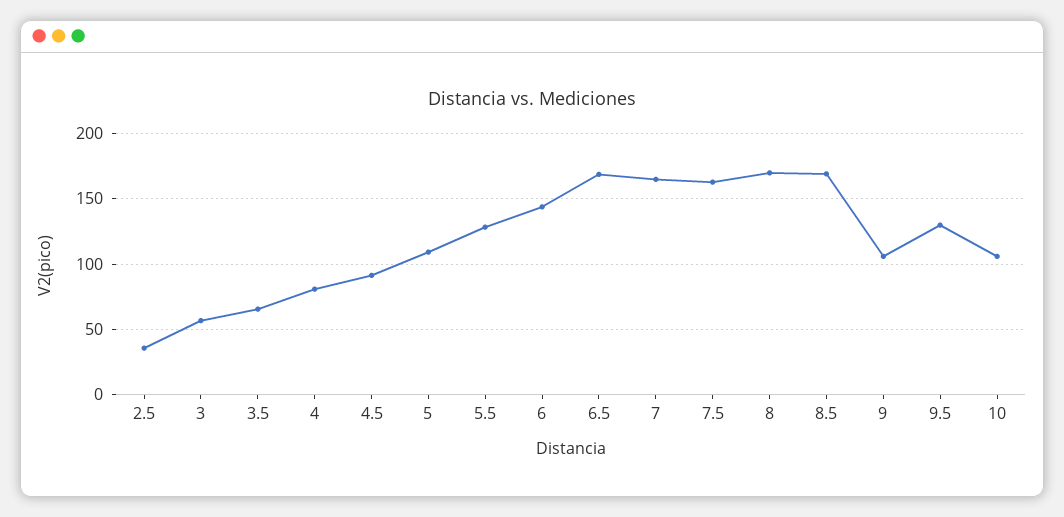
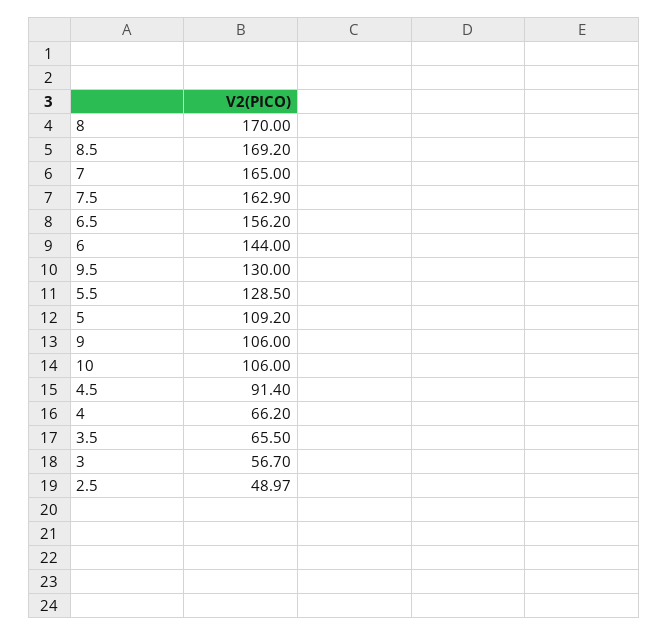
  {
-   "2.5": 35,
+   "2.5": 48.97,
    "3": 56.7,
    "3.5": 65.5,
-   "4": 80,
+   "4": 66.2,
    "4.5": 91.4,
    "5": 109.2,
    "5.5": 128.5,
    "6": 144,
-   "6.5": 170,
+   "6.5": 156.2,
    "7": 165,
    "7.5": 162.9,
    "8": 170,
    "8.5": 169.2,
    "9": 106,
    "9.5": 130,
    "10": 106
  }

